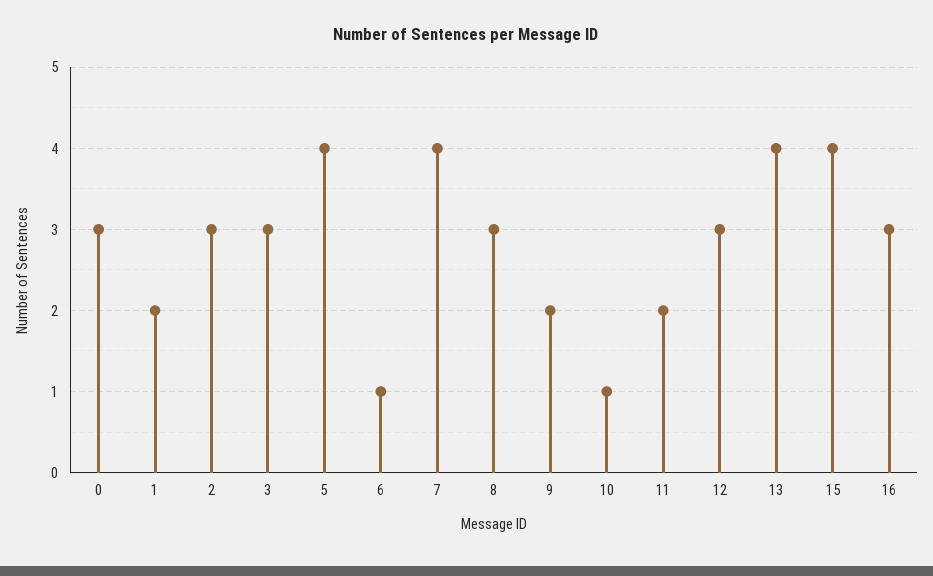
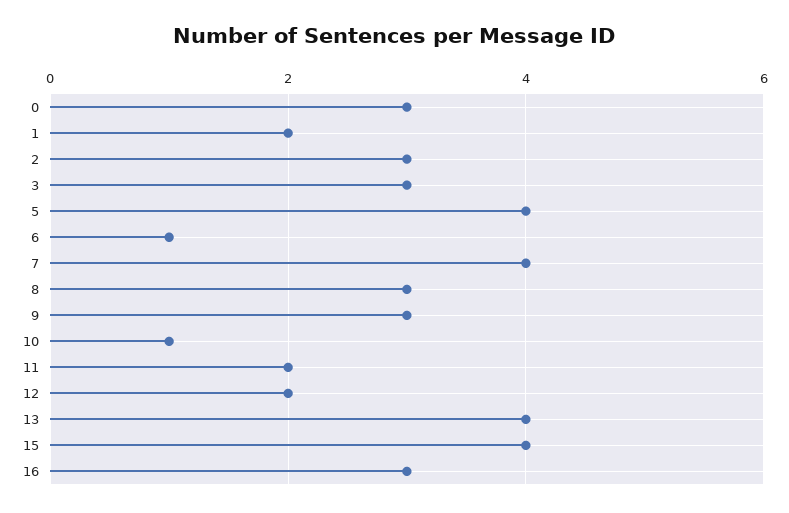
  {
    "0": 3,
    "1": 2,
    "2": 3,
    "3": 3,
    "5": 4,
    "6": 1,
    "7": 4,
    "8": 3,
-   "9": 2,
+   "9": 3,
    "10": 1,
    "11": 2,
-   "12": 3,
+   "12": 2,
    "13": 4,
    "15": 4,
    "16": 3
  }

